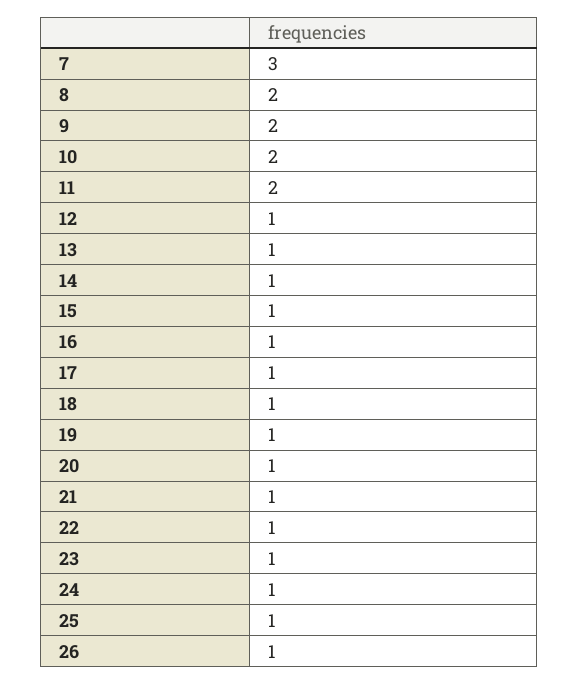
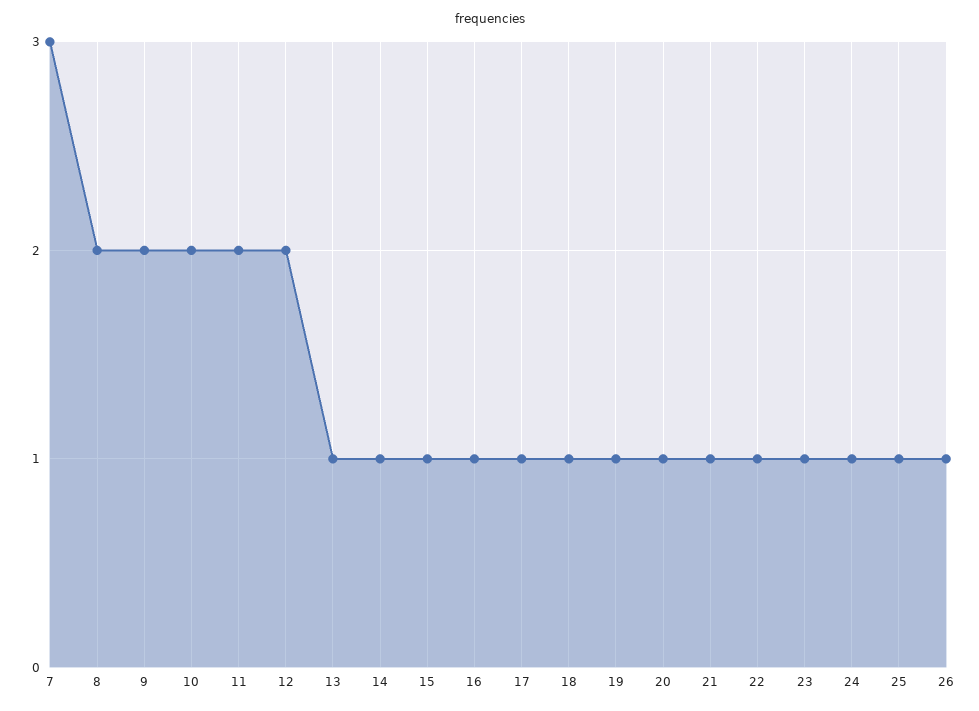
  {
    "7": 3,
    "8": 2,
    "9": 2,
    "10": 2,
    "11": 2,
-   "12": 1,
+   "12": 2,
    "13": 1,
    "14": 1,
    "15": 1,
    "16": 1,
    "17": 1,
    "18": 1,
    "19": 1,
    "20": 1,
    "21": 1,
    "22": 1,
    "23": 1,
    "24": 1,
    "25": 1,
    "26": 1
  }

